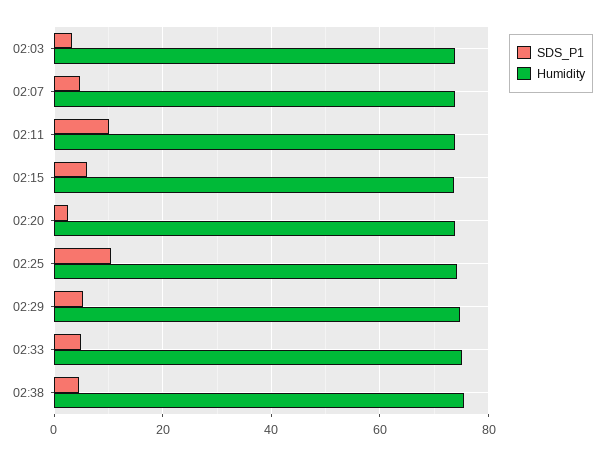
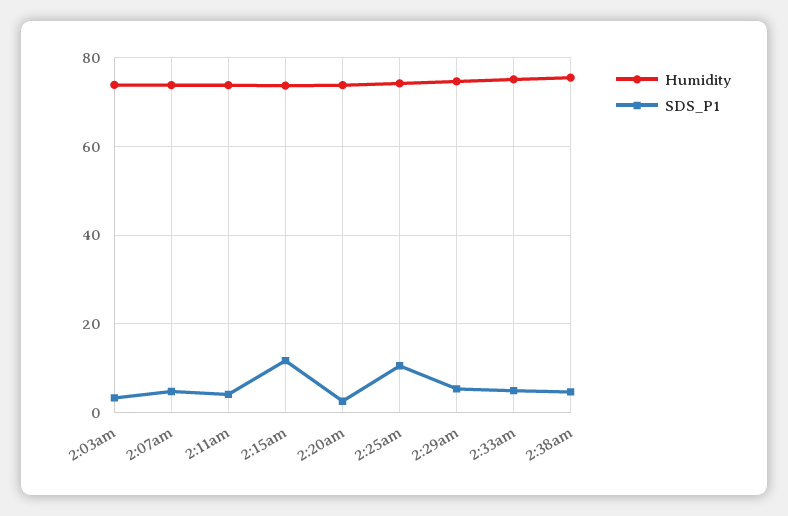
  {
    "SDS_P1": {
      "02:03": 4,
      "02:07": 4,
-     "02:11": 10,
+     "02:11": 4,
-     "02:15": 6,
+     "02:15": 12,
      "02:20": 2,
      "02:25": 10,
      "02:29": 6,
      "02:33": 4,
      "02:38": 4
    },
    "Humidity": {
      "02:03": 74,
      "02:07": 74,
      "02:11": 74,
      "02:15": 74,
      "02:20": 74,
      "02:25": 74,
      "02:29": 74,
      "02:33": 76,
      "02:38": 76
    }
  }

